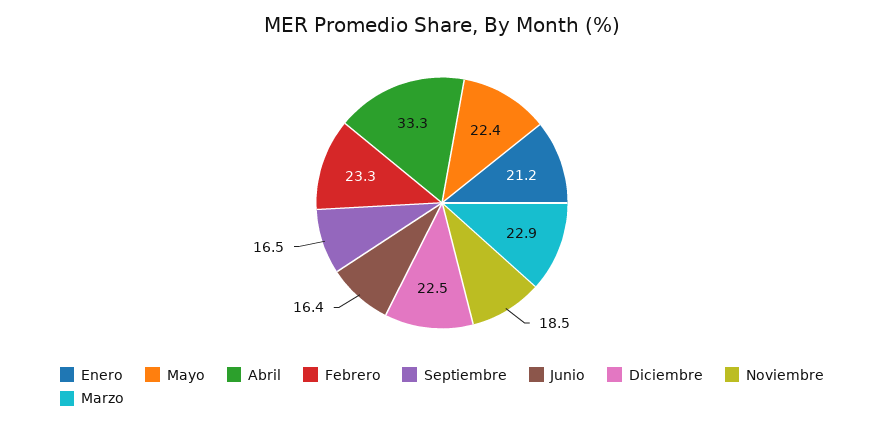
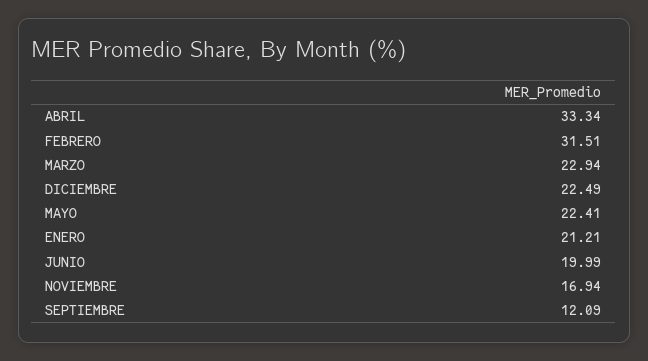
  {
    "Enero": 21.21,
    "Mayo": 22.41,
    "Abril": 33.34,
-   "Febrero": 23.3,
+   "Febrero": 31.51,
-   "Septiembre": 16.5,
+   "Septiembre": 12.09,
-   "Junio": 16.4,
+   "Junio": 19.99,
    "Diciembre": 22.49,
-   "Noviembre": 18.5,
+   "Noviembre": 16.94,
    "Marzo": 22.94
  }

